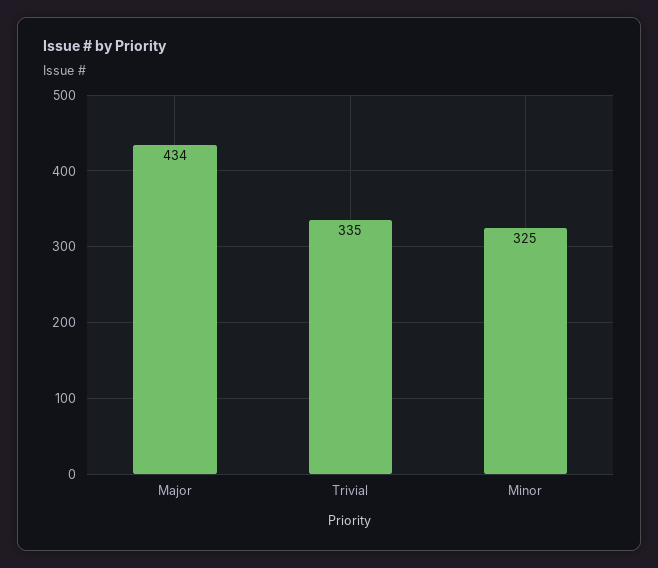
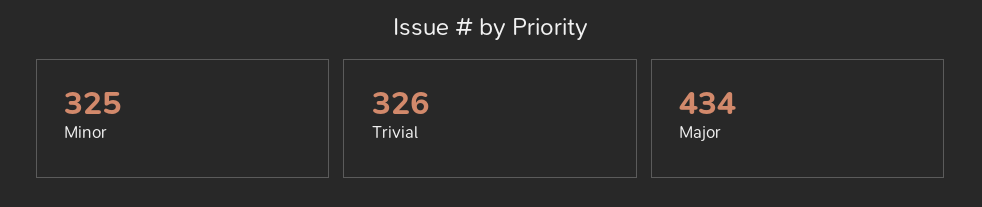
  {
    "Major": 434,
-   "Trivial": 335,
+   "Trivial": 326,
    "Minor": 325
  }

